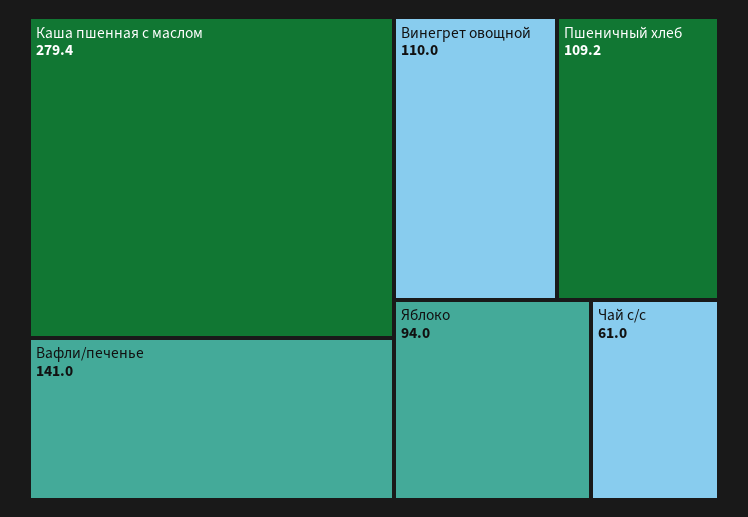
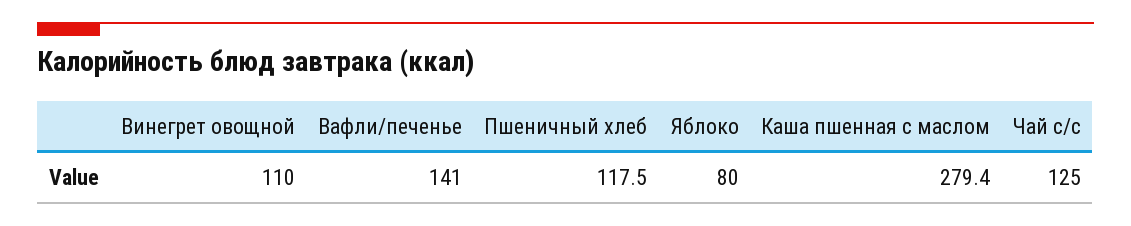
  {
    "Каша пшенная с маслом": 279.4,
    "Вафли/печенье": 141,
    "Винегрет овощной": 110,
-   "Пшеничный хлеб": 109.2,
+   "Пшеничный хлеб": 117.5,
-   "Яблоко": 94,
+   "Яблоко": 80,
-   "Чай с/с": 61
+   "Чай с/с": 125
  }

